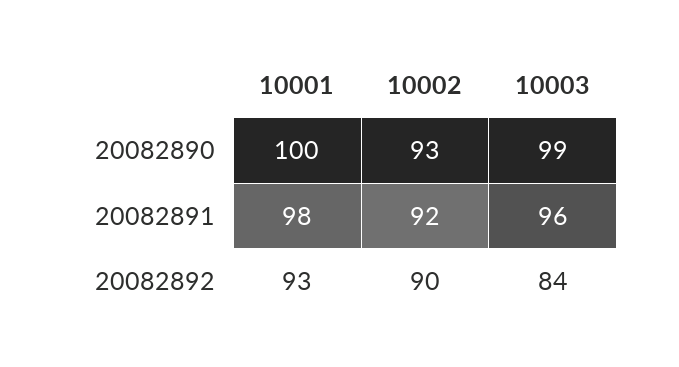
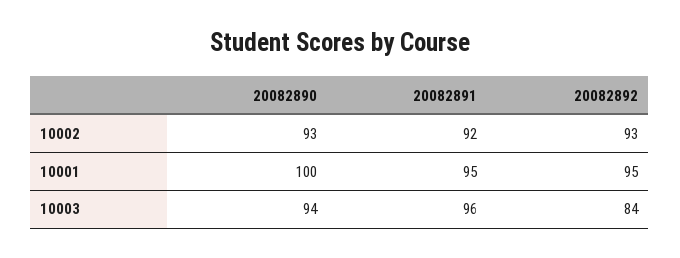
  {
    "10001": {
      "20082890": 100,
-     "20082891": 98,
+     "20082891": 95,
-     "20082892": 93
+     "20082892": 95
    },
    "10002": {
      "20082890": 93,
      "20082891": 92,
-     "20082892": 90
+     "20082892": 93
    },
    "10003": {
-     "20082890": 99,
+     "20082890": 94,
      "20082891": 96,
      "20082892": 84
    }
  }

